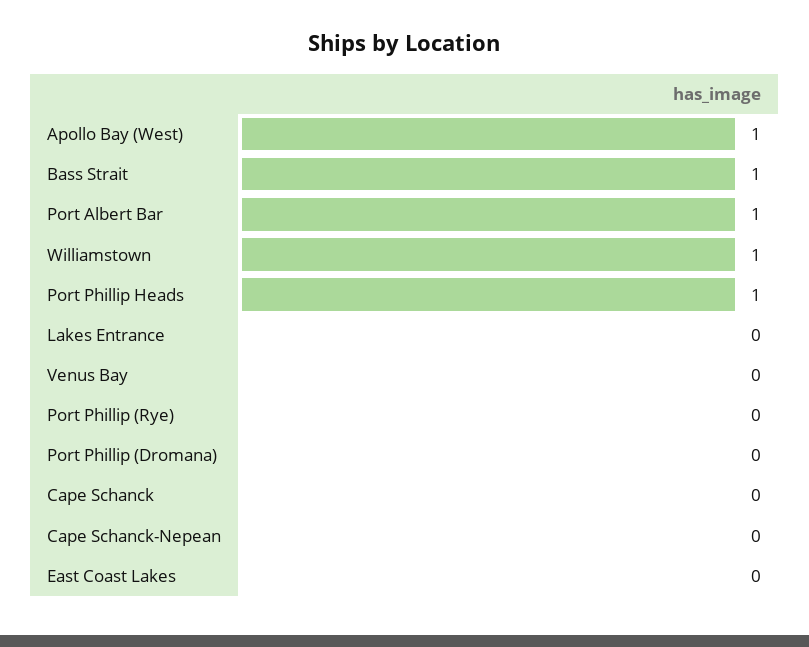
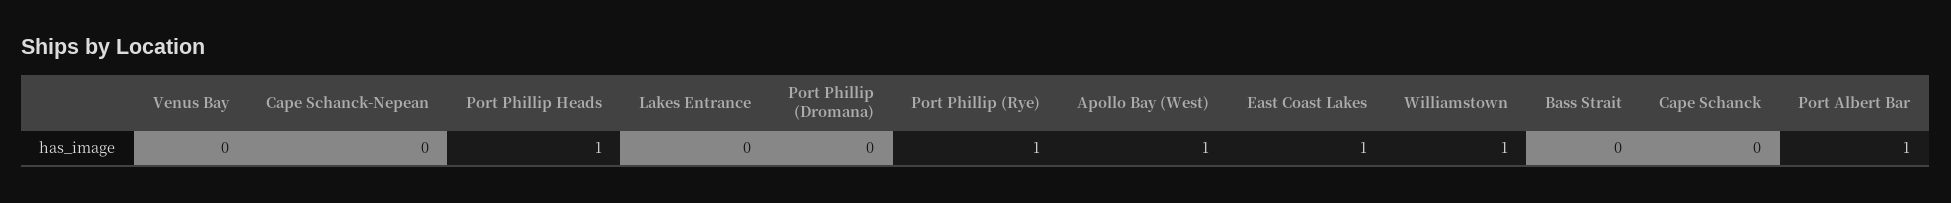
  {
    "Apollo Bay (West)": 1,
-   "Bass Strait": 1,
+   "Bass Strait": 0,
    "Port Albert Bar": 1,
    "Williamstown": 1,
    "Port Phillip Heads": 1,
    "Lakes Entrance": 0,
    "Venus Bay": 0,
-   "Port Phillip (Rye)": 0,
+   "Port Phillip (Rye)": 1,
    "Port Phillip (Dromana)": 0,
    "Cape Schanck": 0,
    "Cape Schanck-Nepean": 0,
-   "East Coast Lakes": 0
+   "East Coast Lakes": 1
  }

